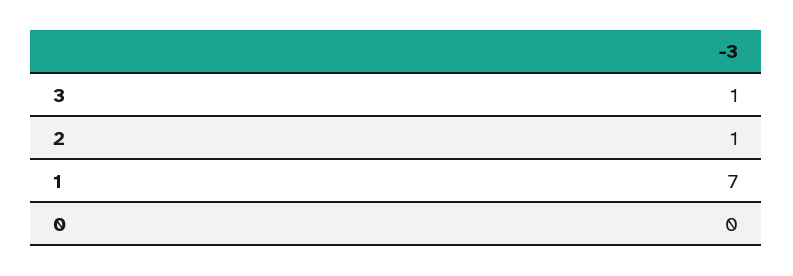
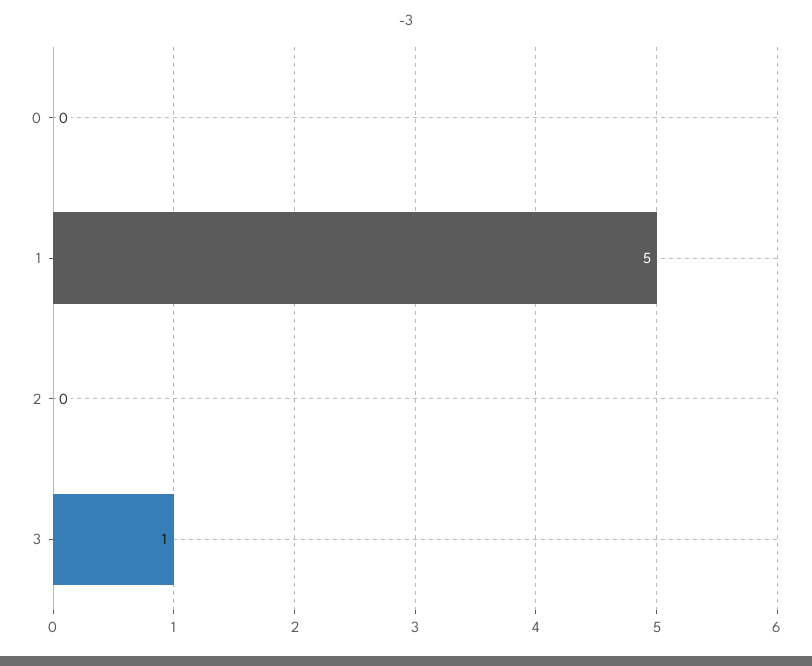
  {
    "3": 1,
-   "2": 1,
+   "2": 0,
-   "1": 7,
+   "1": 5,
    "0": 0
  }

